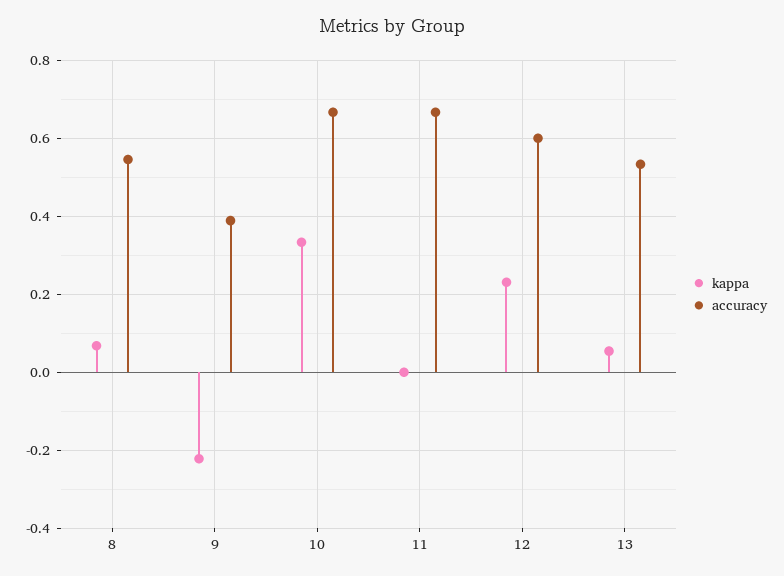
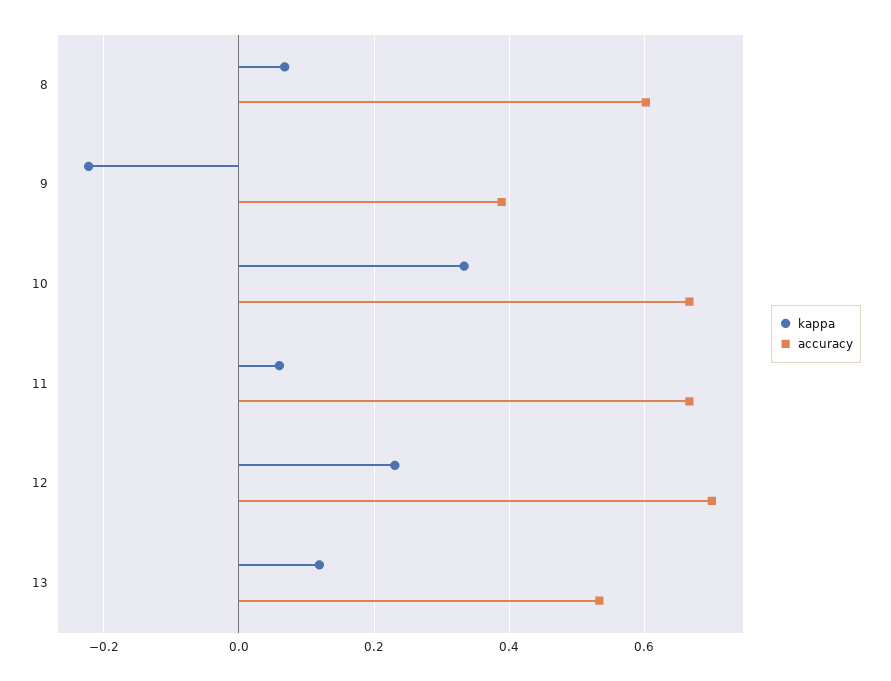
  {
    "kappa": {
      "8": 0.06,
      "9": -0.22,
      "10": 0.34,
-     "11": 0,
+     "11": 0.06,
      "12": 0.24,
-     "13": 0.06
+     "13": 0.12
    },
    "accuracy": {
-     "8": 0.54,
+     "8": 0.6,
      "9": 0.38,
      "10": 0.66,
      "11": 0.66,
-     "12": 0.6,
+     "12": 0.7,
      "13": 0.54
    }
  }

